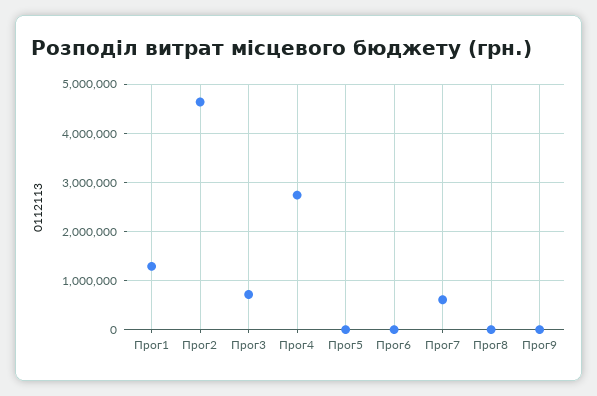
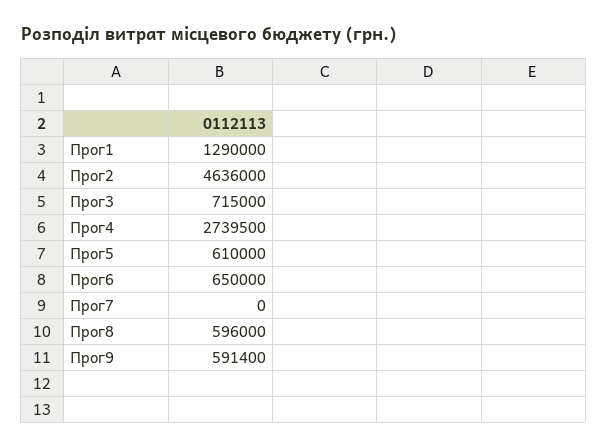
  {
    "Прог1": 1290000,
    "Прог2": 4636000,
    "Прог3": 715000,
    "Прог4": 2739500,
-   "Прог5": 0,
+   "Прог5": 610000,
-   "Прог6": 0,
+   "Прог6": 650000,
-   "Прог7": 600000,
+   "Прог7": 0,
-   "Прог8": 0,
+   "Прог8": 596000,
-   "Прог9": 0
+   "Прог9": 591400
  }

